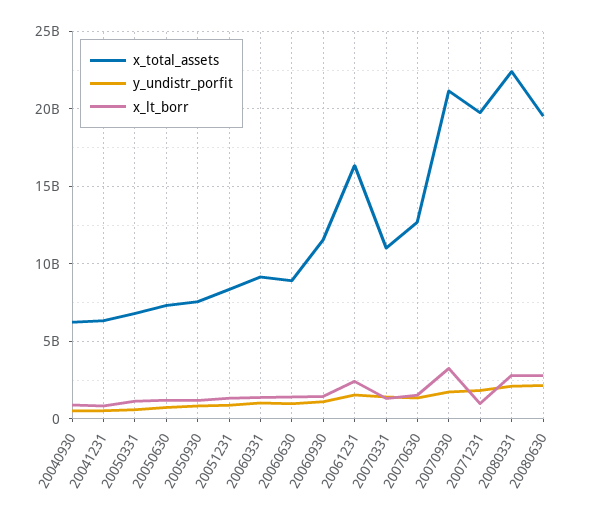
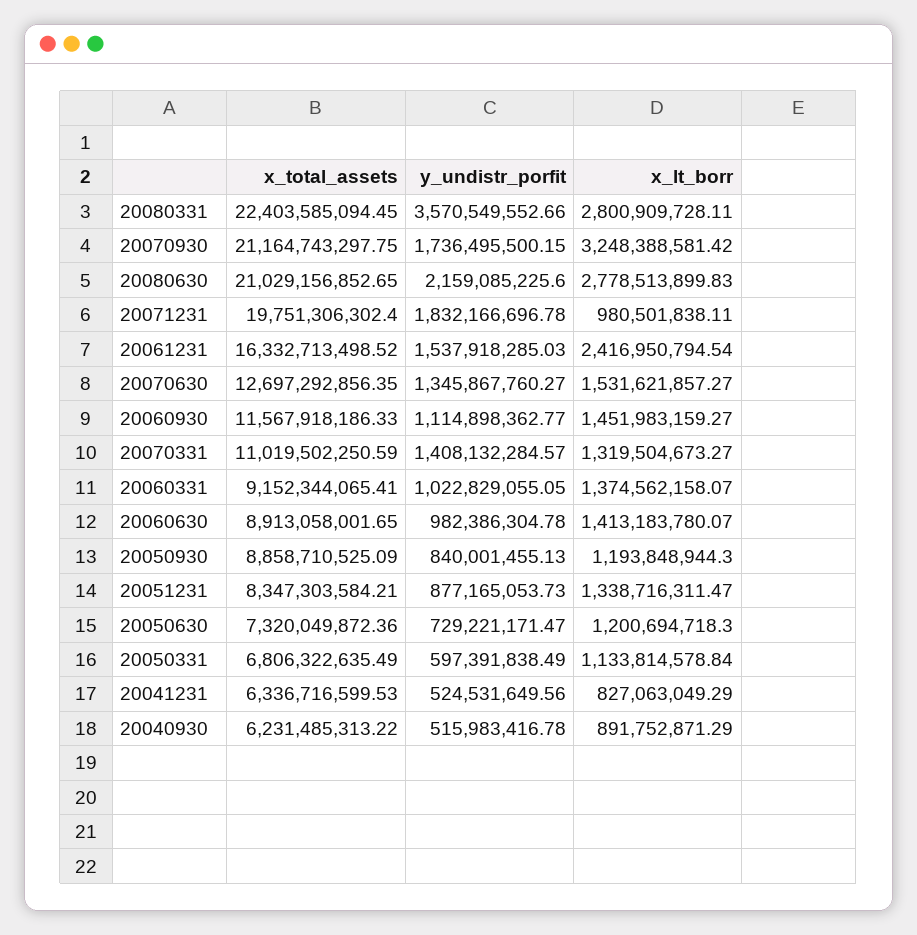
  {
    "x_total_assets": {
      "20040930": 6231485313.22,
      "20041231": 6336716599.53,
      "20050331": 6806322635.49,
      "20050630": 7320049872.36,
-     "20050930": 7500000000,
+     "20050930": 8858710525.09,
      "20051231": 8347303584.21,
      "20060331": 9152344065.41,
      "20060630": 8913058001.65,
      "20060930": 11567918186.33,
      "20061231": 16332713498.52,
      "20070331": 11019502250.59,
      "20070630": 12697292856.35,
      "20070930": 21164743297.75,
      "20071231": 19751306302.4,
      "20080331": 22403585094.45,
-     "20080630": 19500000000
+     "20080630": 21029156852.65
    },
    "y_undistr_porfit": {
      "20040930": 515983416.78,
      "20041231": 524531649.56,
      "20050331": 597391838.49,
      "20050630": 729221171.47,
      "20050930": 840001455.13,
      "20051231": 877165053.73,
      "20060331": 1022829055.05,
      "20060630": 982386304.78,
      "20060930": 1114898362.77,
      "20061231": 1537918285.03,
      "20070331": 1408132284.57,
      "20070630": 1345867760.27,
      "20070930": 1736495500.15,
      "20071231": 1832166696.78,
-     "20080331": 2000000000,
+     "20080331": 3570549552.66,
      "20080630": 2159085225.6
    },
    "x_lt_borr": {
      "20040930": 891752871.29,
      "20041231": 827063049.29,
      "20050331": 1133814578.84,
      "20050630": 1200694718.3,
      "20050930": 1193848944.3,
      "20051231": 1338716311.47,
      "20060331": 1374562158.07,
      "20060630": 1413183780.07,
      "20060930": 1451983159.27,
      "20061231": 2416950794.54,
      "20070331": 1319504673.27,
      "20070630": 1531621857.27,
      "20070930": 3248388581.42,
      "20071231": 980501838.11,
      "20080331": 2800909728.11,
      "20080630": 2778513899.83
    }
  }

